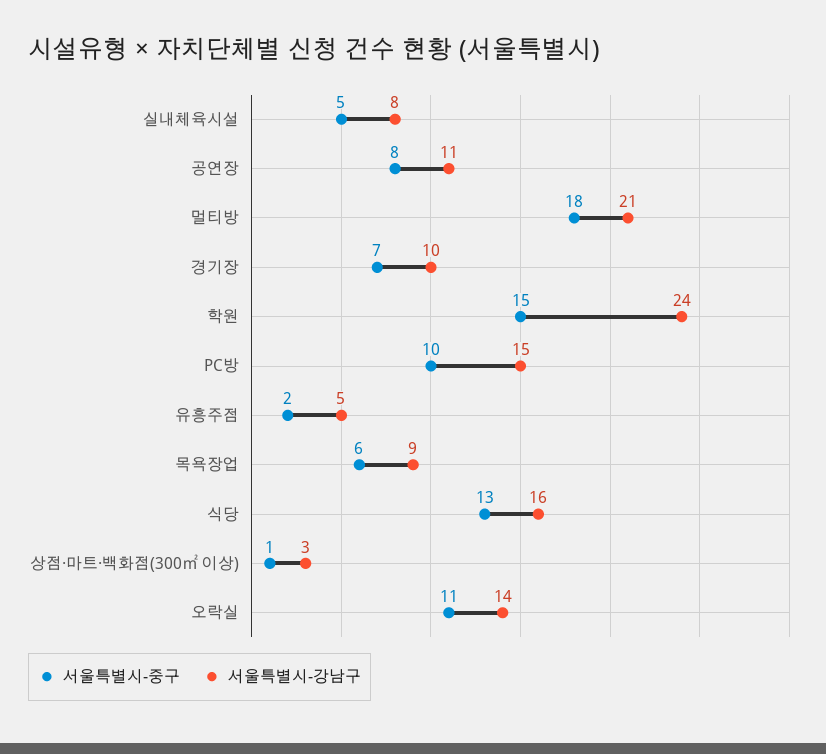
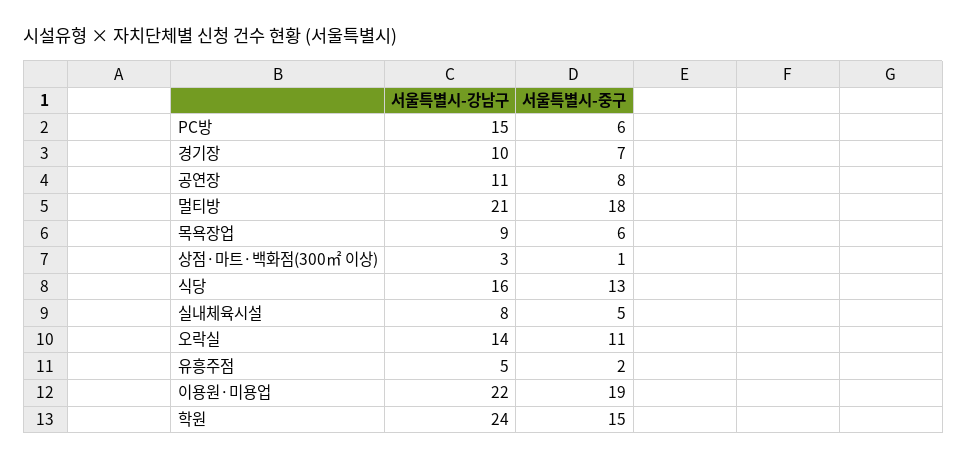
  {
    "서울특별시-중구": {
      "실내체육시설": 5,
      "공연장": 8,
      "멀티방": 18,
      "경기장": 7,
      "학원": 15,
-     "PC방": 10,
+     "PC방": 6,
      "유흥주점": 2,
      "목욕장업": 6,
      "식당": 13,
      "상점·마트·백화점(300㎡ 이상)": 1,
-     "오락실": 11
+     "오락실": 11,
+     "이용원·미용업": 19
    },
    "서울특별시-강남구": {
      "실내체육시설": 8,
      "공연장": 11,
      "멀티방": 21,
      "경기장": 10,
      "학원": 24,
      "PC방": 15,
      "유흥주점": 5,
      "목욕장업": 9,
      "식당": 16,
      "상점·마트·백화점(300㎡ 이상)": 3,
-     "오락실": 14
+     "오락실": 14,
+     "이용원·미용업": 22
    }
  }

